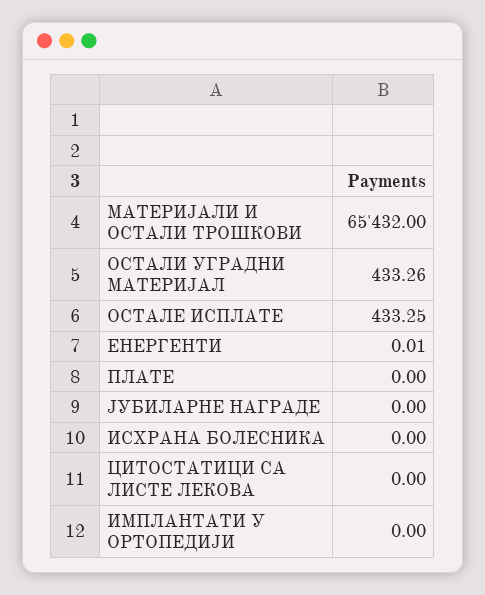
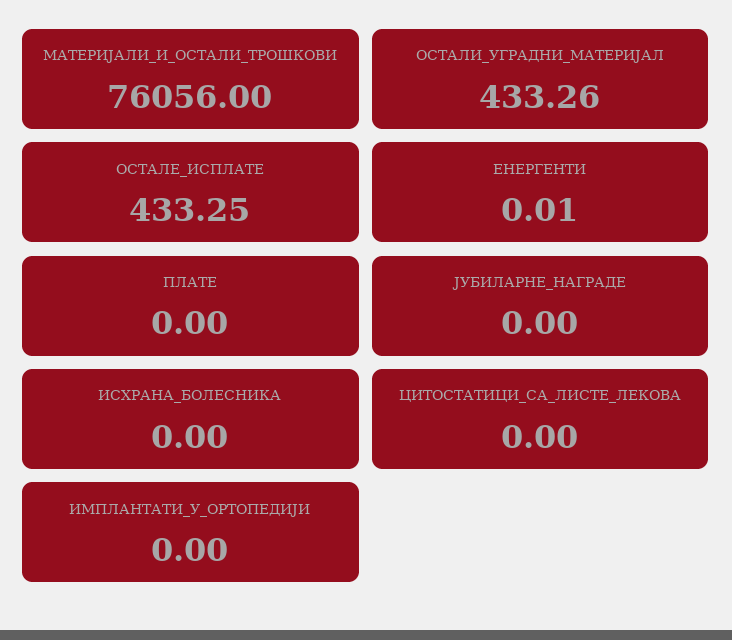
  {
-   "МАТЕРИЈАЛИ И ОСТАЛИ ТРОШКОВИ": 65432,
+   "МАТЕРИЈАЛИ И ОСТАЛИ ТРОШКОВИ": 76056,
    "ОСТАЛИ УГРАДНИ МАТЕРИЈАЛ": 433.26,
    "ОСТАЛЕ ИСПЛАТЕ": 433.25,
    "ЕНЕРГЕНТИ": 0.01,
    "ПЛАТЕ": 0,
    "ЈУБИЛАРНЕ НАГРАДЕ": 0,
    "ИСХРАНА БОЛЕСНИКА": 0,
    "ЦИТОСТАТИЦИ СА ЛИСТЕ ЛЕКОВА": 0,
    "ИМПЛАНТАТИ У ОРТОПЕДИЈИ": 0
  }

